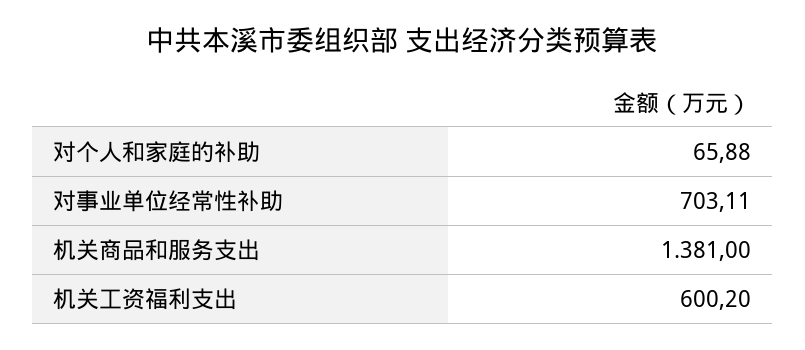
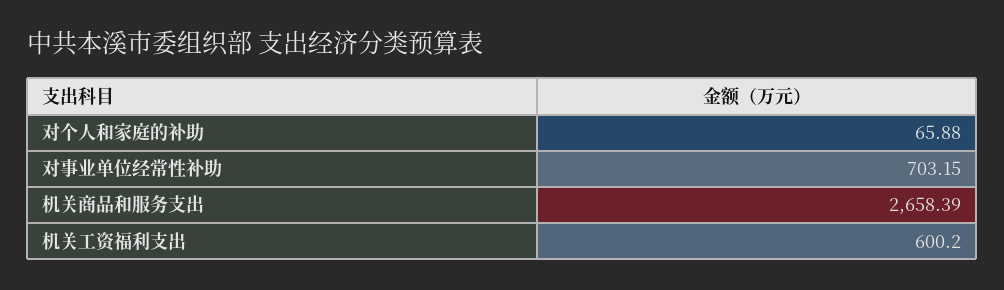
  {
    "对个人和家庭的补助": 65.88,
-   "对事业单位经常性补助": 703.11,
+   "对事业单位经常性补助": 703.15,
-   "机关商品和服务支出": 1381,
+   "机关商品和服务支出": 2658.39,
    "机关工资福利支出": 600.2
  }

